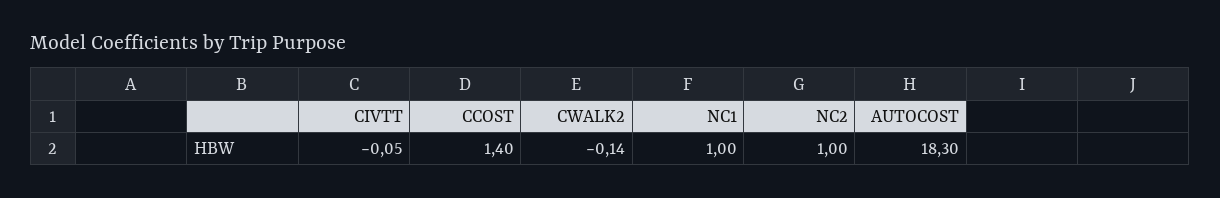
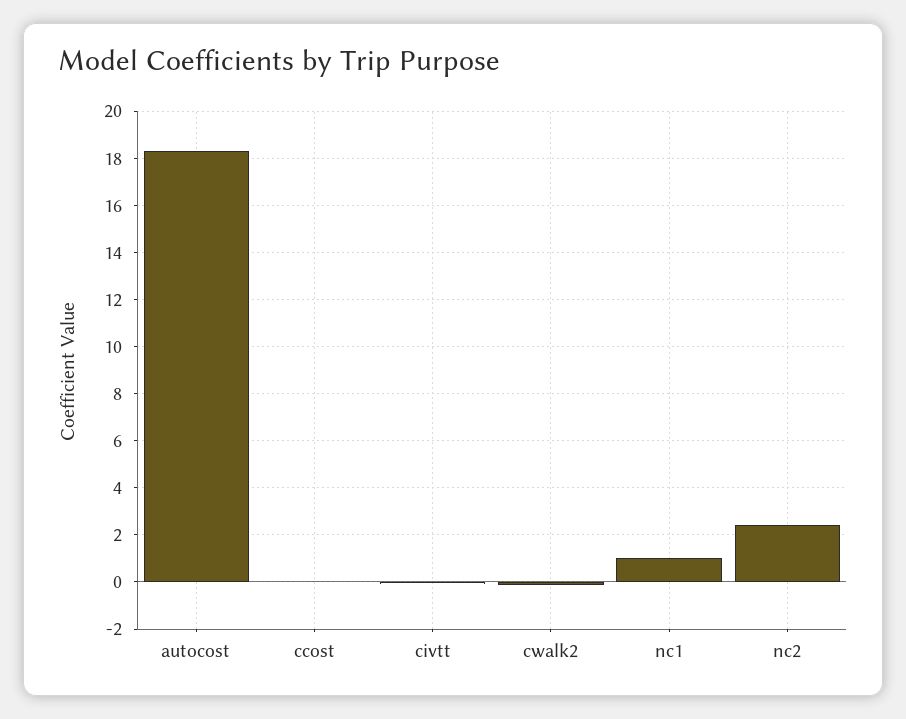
  {
    "CIVTT": -0.05,
-   "CCOST": 1.4,
+   "CCOST": 0,
    "CWALK2": -0.14,
    "NC1": 1,
-   "NC2": 1,
+   "NC2": 2.5,
    "AUTOCOST": 18.3
  }

